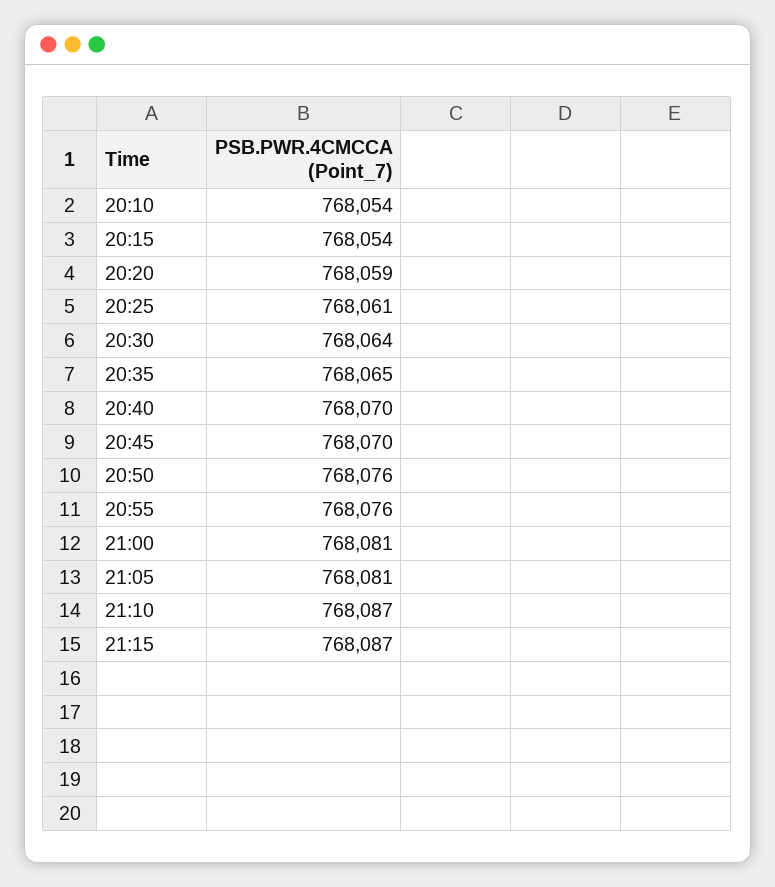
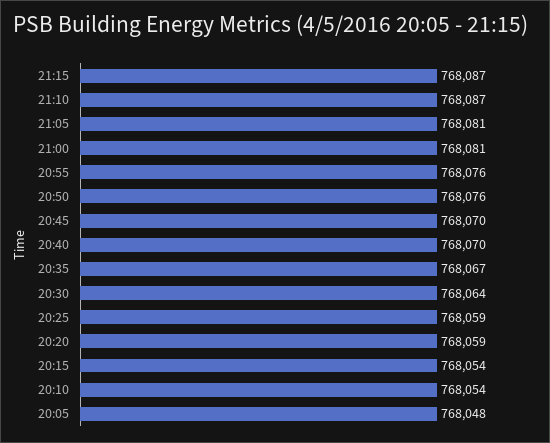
  {
    "20:10": 768054,
    "20:15": 768054,
    "20:20": 768059,
-   "20:25": 768061,
+   "20:25": 768059,
    "20:30": 768064,
-   "20:35": 768065,
+   "20:35": 768067,
    "20:40": 768070,
    "20:45": 768070,
    "20:50": 768076,
    "20:55": 768076,
    "21:00": 768081,
    "21:05": 768081,
    "21:10": 768087,
-   "21:15": 768087
+   "21:15": 768087,
+   "20:05": 768048
  }

